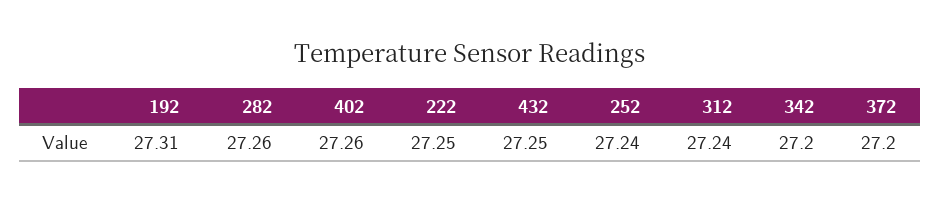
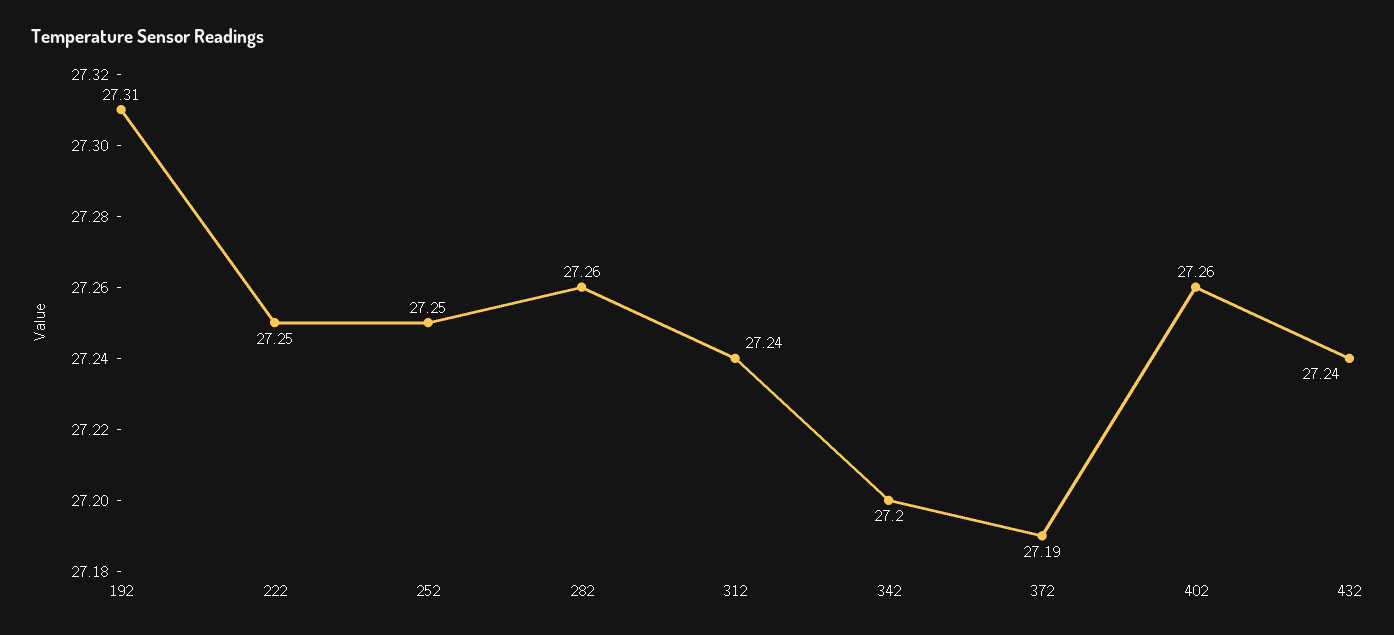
  {
    "192": 27.31,
    "282": 27.26,
    "402": 27.26,
    "222": 27.25,
-   "432": 27.25,
+   "432": 27.24,
-   "252": 27.24,
+   "252": 27.25,
    "312": 27.24,
    "342": 27.2,
-   "372": 27.2
+   "372": 27.19
  }

